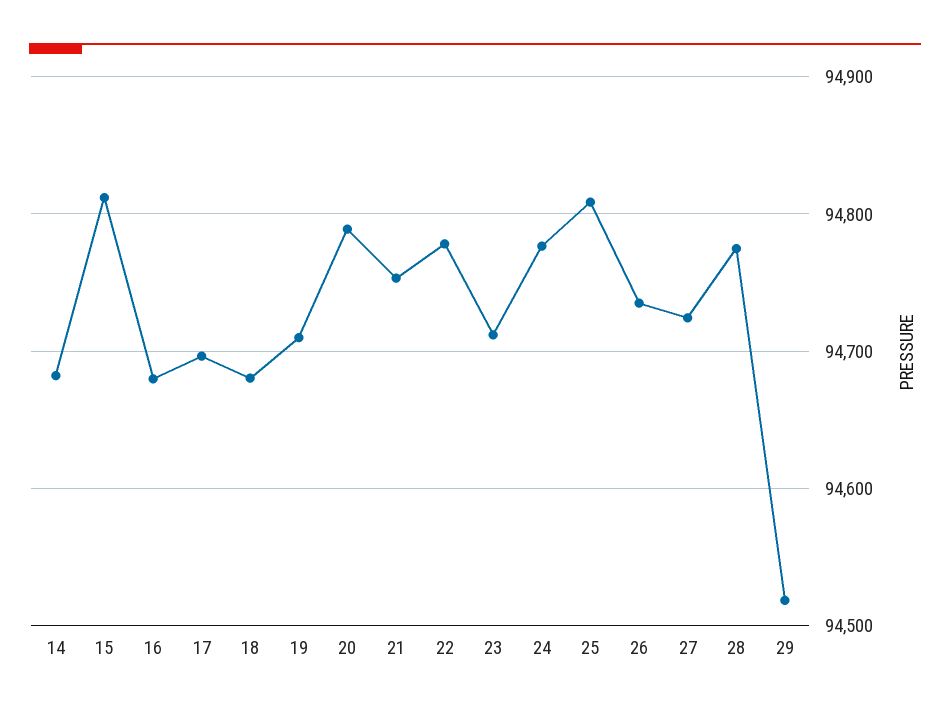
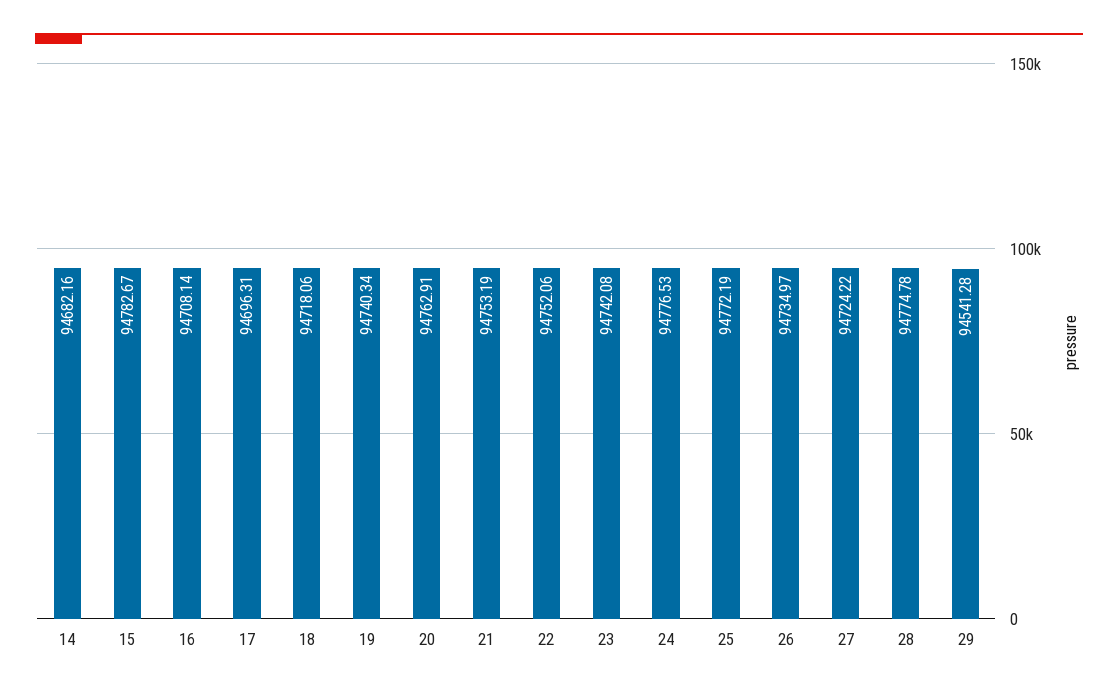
  {
    "14": 94682.16,
-   "15": 94810,
+   "15": 94782.67,
-   "16": 94680,
+   "16": 94708.14,
    "17": 94696.31,
-   "18": 94680,
+   "18": 94718.06,
-   "19": 94710,
+   "19": 94740.34,
-   "20": 94790,
+   "20": 94762.91,
    "21": 94753.19,
-   "22": 94780,
+   "22": 94752.06,
-   "23": 94710,
+   "23": 94742.08,
    "24": 94776.53,
-   "25": 94810,
+   "25": 94772.19,
    "26": 94734.97,
    "27": 94724.22,
    "28": 94774.78,
-   "29": 94520
+   "29": 94541.28
  }

